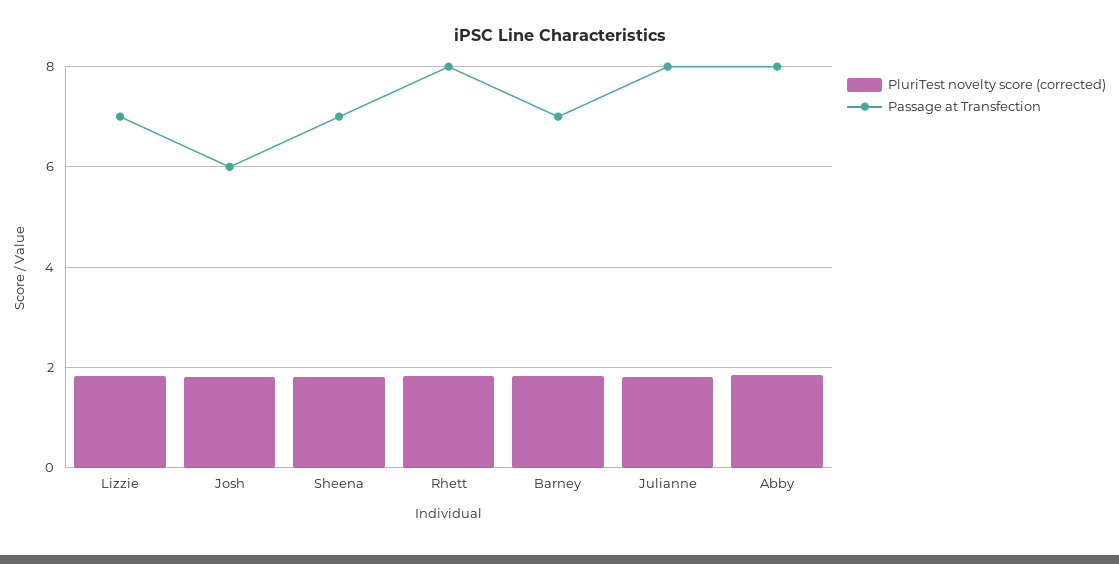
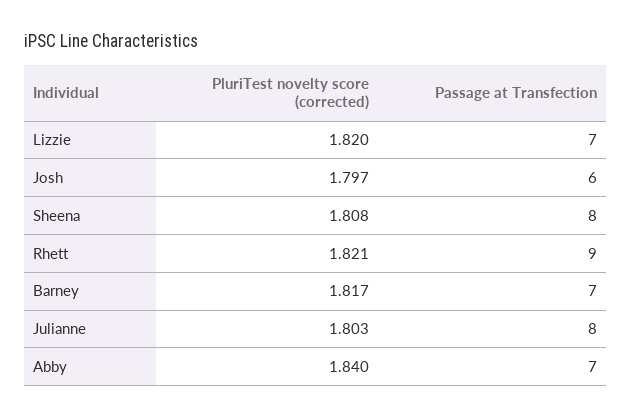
  {
    "PluriTest novelty score (corrected)": {
      "Lizzie": 1.82,
      "Josh": 1.797,
      "Sheena": 1.808,
      "Rhett": 1.821,
      "Barney": 1.817,
      "Julianne": 1.803,
      "Abby": 1.84
    },
    "Passage at Transfection": {
      "Lizzie": 7,
      "Josh": 6,
-     "Sheena": 7,
+     "Sheena": 8,
-     "Rhett": 8,
+     "Rhett": 9,
      "Barney": 7,
      "Julianne": 8,
-     "Abby": 8
+     "Abby": 7
    }
  }

